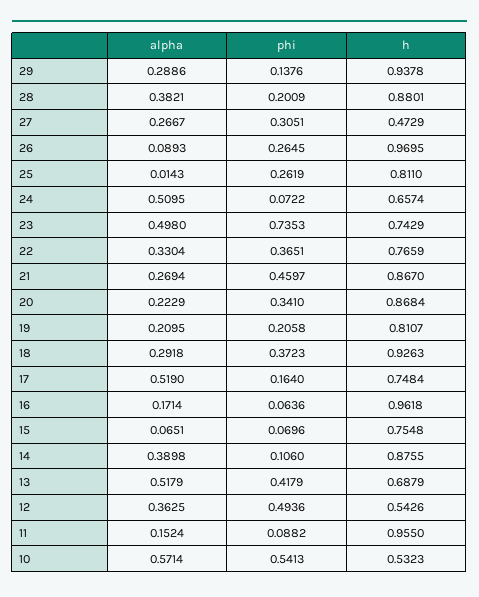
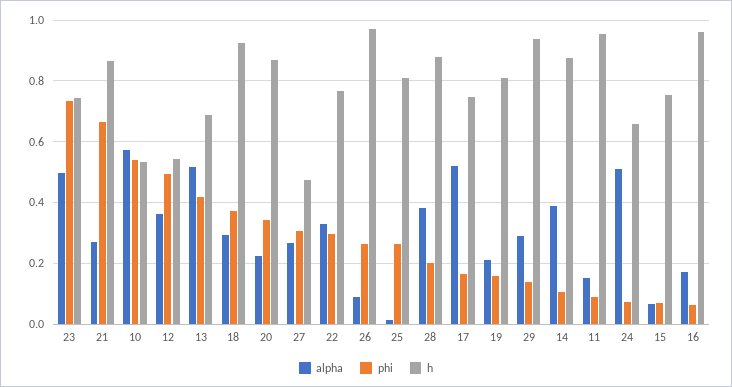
  {
    "alpha": {
      "29": 0.2886,
      "28": 0.3821,
      "27": 0.2667,
      "26": 0.0893,
      "25": 0.0143,
      "24": 0.5095,
      "23": 0.498,
      "22": 0.3304,
      "21": 0.2694,
      "20": 0.2229,
      "19": 0.2095,
      "18": 0.2918,
      "17": 0.519,
      "16": 0.1714,
      "15": 0.0651,
      "14": 0.3898,
      "13": 0.5179,
      "12": 0.3625,
      "11": 0.1524,
      "10": 0.5714
    },
    "phi": {
      "29": 0.1376,
      "28": 0.2009,
      "27": 0.3051,
      "26": 0.2645,
      "25": 0.2619,
      "24": 0.0722,
      "23": 0.7353,
-     "22": 0.3651,
+     "22": 0.3,
-     "21": 0.4597,
+     "21": 0.66,
      "20": 0.341,
-     "19": 0.2058,
+     "19": 0.16,
      "18": 0.3723,
      "17": 0.164,
      "16": 0.0636,
      "15": 0.0696,
      "14": 0.106,
      "13": 0.4179,
      "12": 0.4936,
      "11": 0.0882,
      "10": 0.5413
    },
    "h": {
      "29": 0.9378,
      "28": 0.8801,
      "27": 0.4729,
      "26": 0.9695,
      "25": 0.811,
      "24": 0.6574,
      "23": 0.7429,
      "22": 0.7659,
      "21": 0.867,
      "20": 0.8684,
      "19": 0.8107,
      "18": 0.9263,
      "17": 0.7484,
      "16": 0.9618,
      "15": 0.7548,
      "14": 0.8755,
      "13": 0.6879,
      "12": 0.5426,
      "11": 0.955,
      "10": 0.5323
    }
  }

